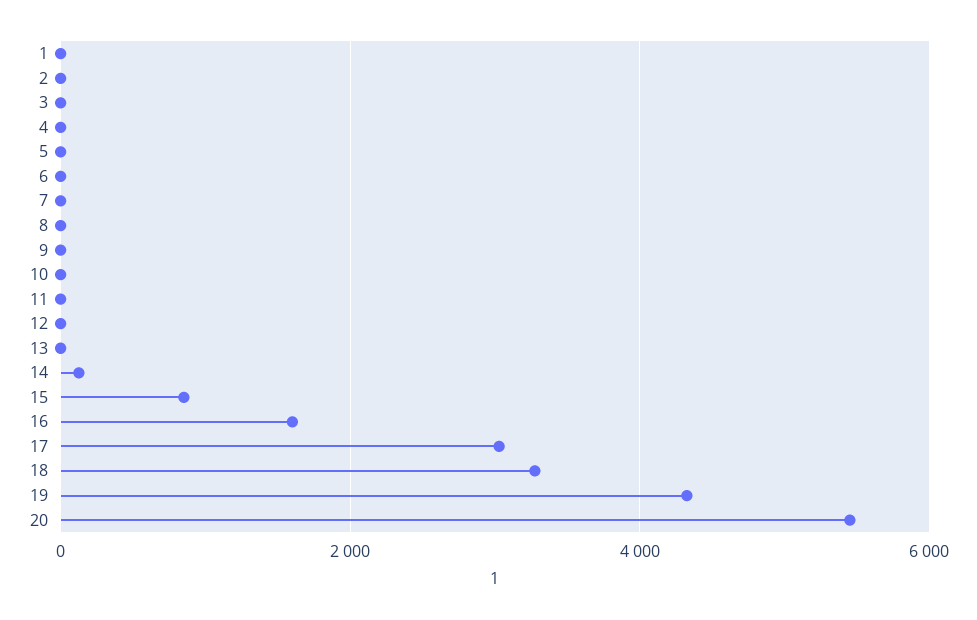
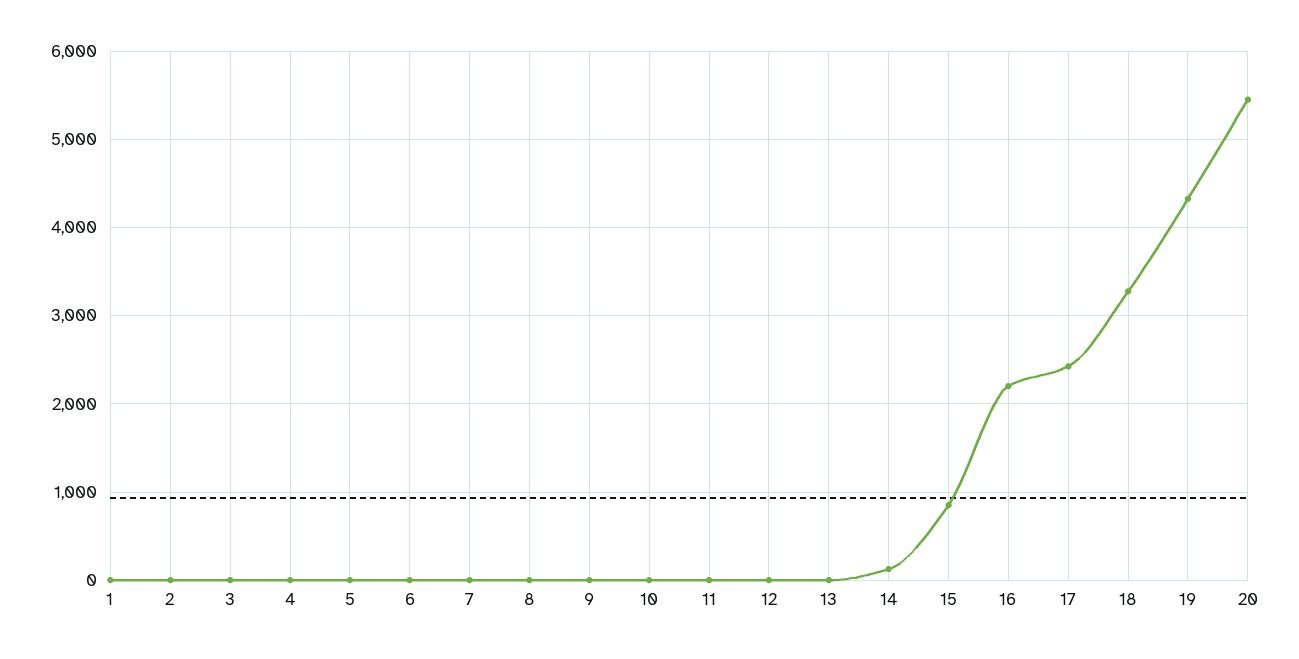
  {
    "1": 0,
    "2": 0,
    "3": 0,
    "4": 0,
    "5": 0,
    "6": 0,
    "7": 0,
    "8": 0,
    "9": 0,
    "10": 0,
    "11": 0,
    "12": 0,
    "13": 0,
    "14": 100,
    "15": 900,
-   "16": 1600,
+   "16": 2200,
-   "17": 3000,
+   "17": 2400,
    "18": 3300,
    "19": 4300,
    "20": 5500
  }

